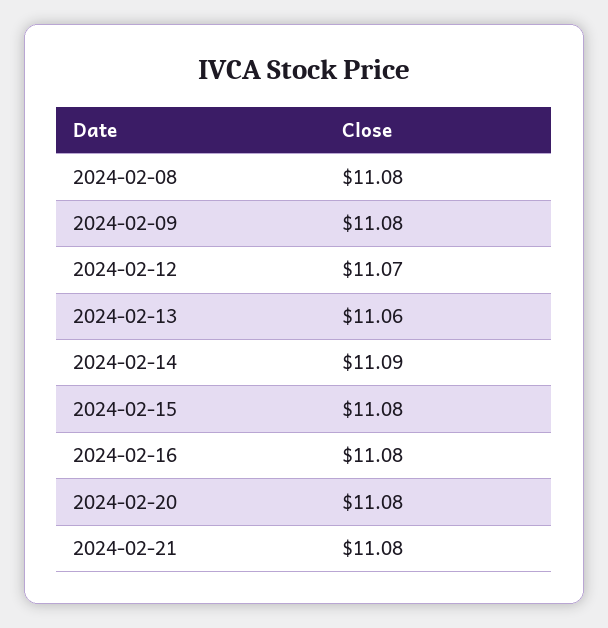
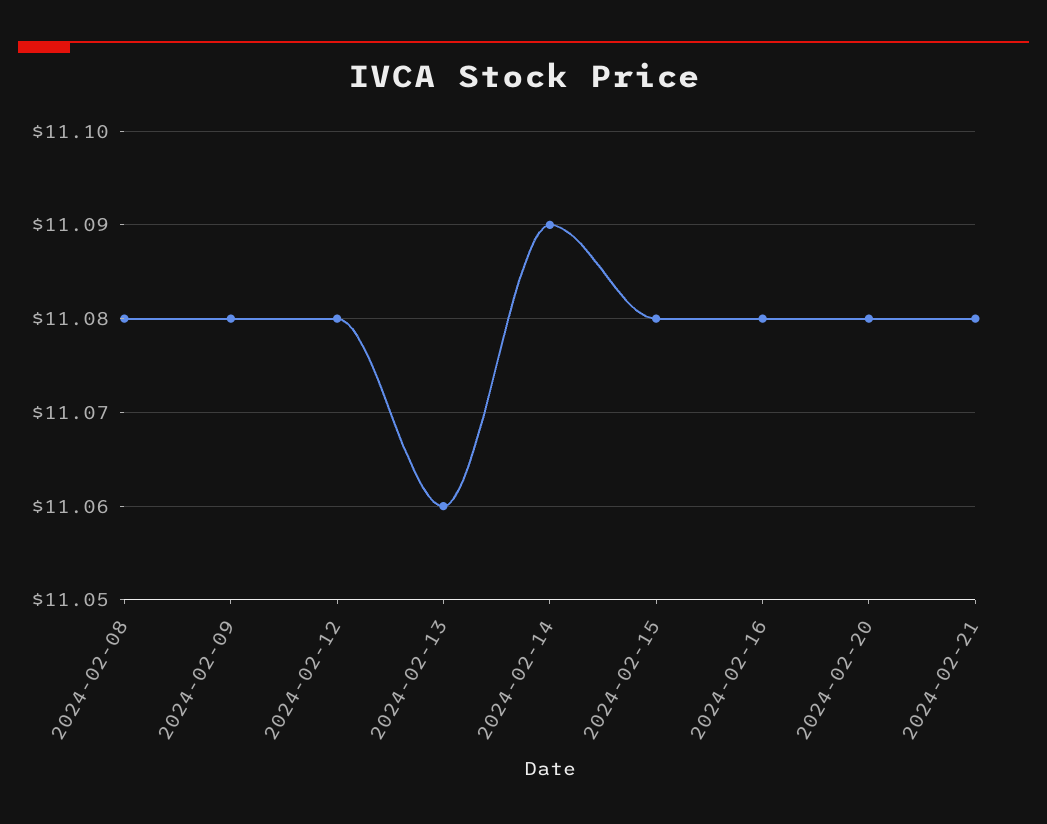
  {
    "2024-02-08": 11.08,
    "2024-02-09": 11.08,
-   "2024-02-12": 11.07,
+   "2024-02-12": 11.08,
    "2024-02-13": 11.06,
    "2024-02-14": 11.09,
    "2024-02-15": 11.08,
    "2024-02-16": 11.08,
    "2024-02-20": 11.08,
    "2024-02-21": 11.08
  }

